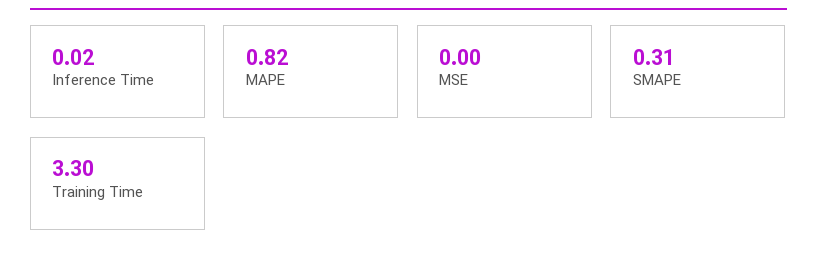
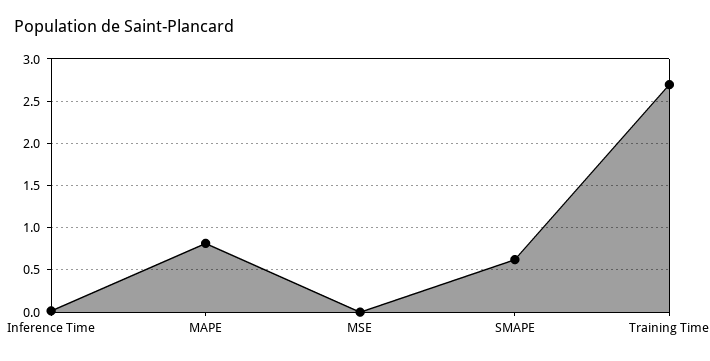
  {
    "Inference Time": 0.02,
    "MAPE": 0.82,
    "MSE": 0,
-   "SMAPE": 0.31,
+   "SMAPE": 0.6,
-   "Training Time": 3.3
+   "Training Time": 2.7
  }

